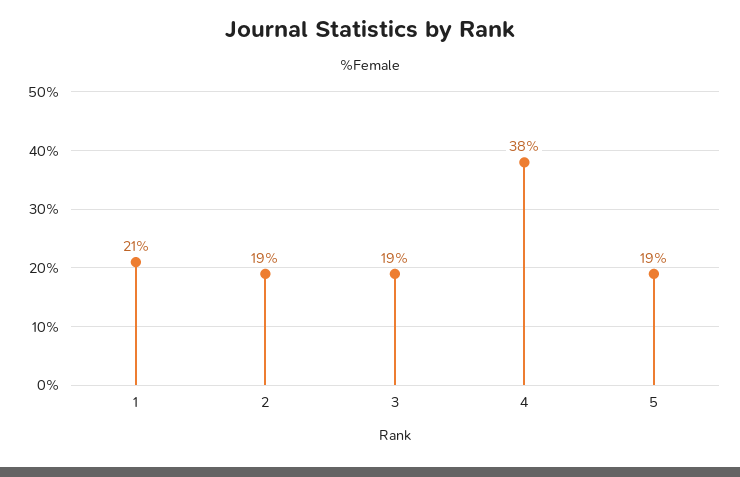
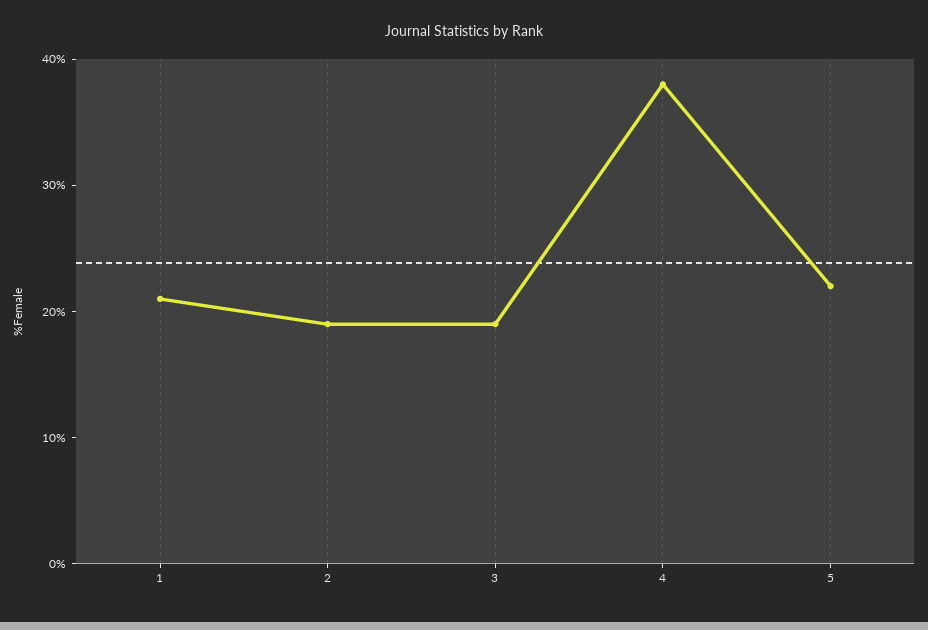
  {
    "1": 21,
    "2": 19,
    "3": 19,
    "4": 38,
-   "5": 19
+   "5": 22
  }

